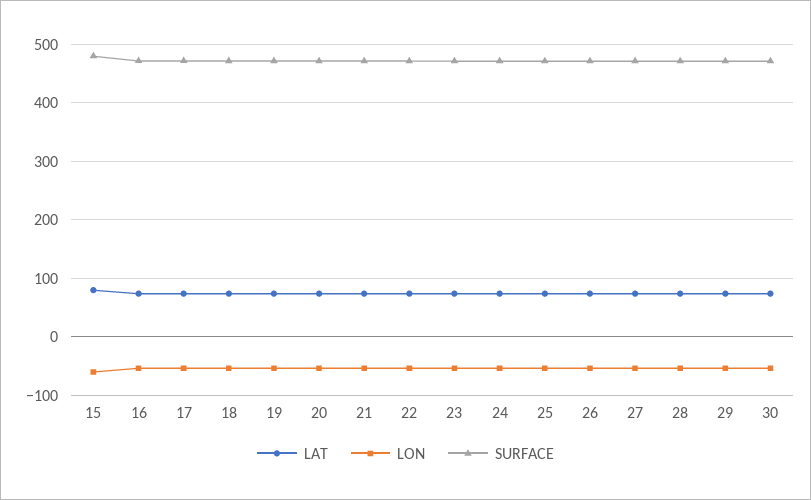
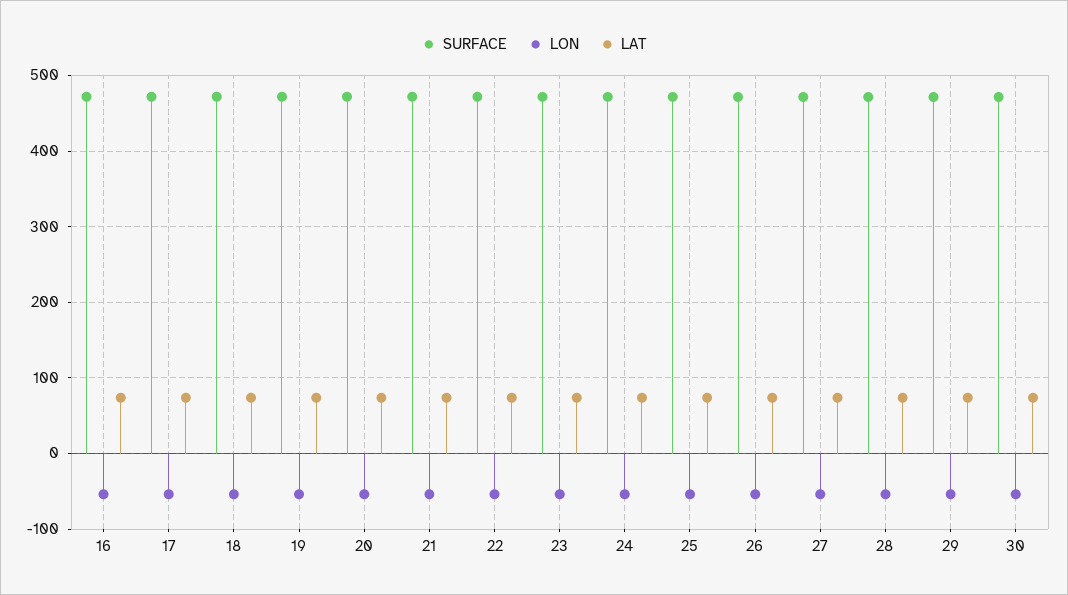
  {
    "LAT": {
-     "15": 80,
      "16": 70,
      "17": 70,
      "18": 70,
      "19": 70,
      "20": 70,
      "21": 70,
      "22": 70,
      "23": 70,
      "24": 70,
      "25": 70,
      "26": 70,
      "27": 70,
      "28": 70,
      "29": 70,
      "30": 70
    },
    "LON": {
-     "15": -60,
      "16": -50,
      "17": -50,
      "18": -50,
      "19": -50,
      "20": -50,
      "21": -50,
      "22": -50,
      "23": -50,
      "24": -50,
      "25": -50,
      "26": -50,
      "27": -50,
      "28": -50,
      "29": -50,
      "30": -50
    },
    "SURFACE": {
-     "15": 480,
      "16": 470,
      "17": 470,
      "18": 470,
      "19": 470,
      "20": 470,
      "21": 470,
      "22": 470,
      "23": 470,
      "24": 470,
      "25": 470,
      "26": 470,
      "27": 470,
      "28": 470,
      "29": 470,
      "30": 470
    }
  }

